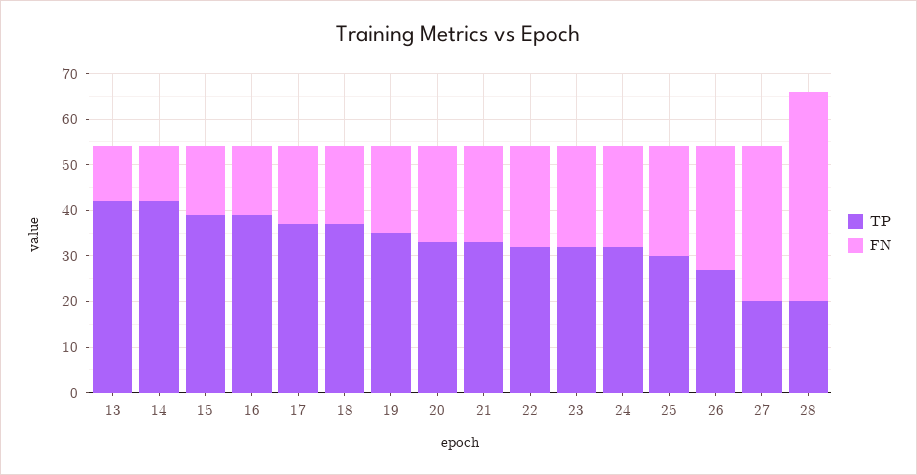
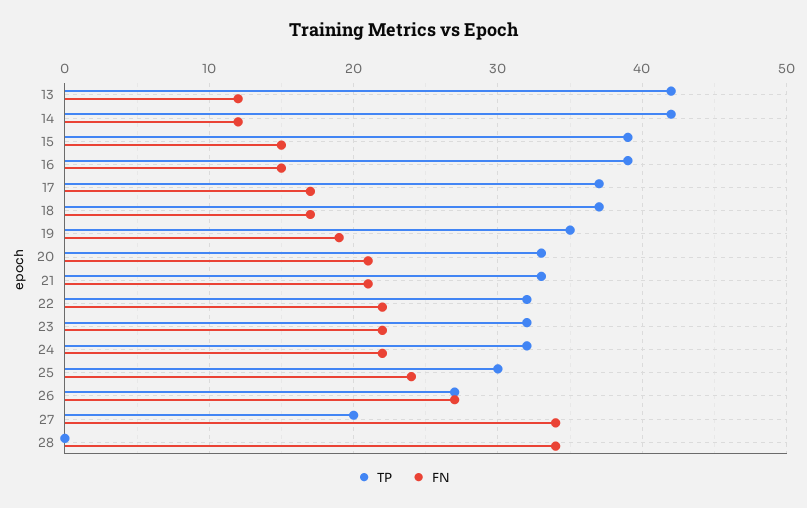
  {
    "TP": {
      "13": 42,
      "14": 42,
      "15": 39,
      "16": 39,
      "17": 37,
      "18": 37,
      "19": 35,
      "20": 33,
      "21": 33,
      "22": 32,
      "23": 32,
      "24": 32,
      "25": 30,
      "26": 27,
      "27": 20,
-     "28": 20
+     "28": 0
    },
    "FN": {
      "13": 12,
      "14": 12,
      "15": 15,
      "16": 15,
      "17": 17,
      "18": 17,
      "19": 19,
      "20": 21,
      "21": 21,
      "22": 22,
      "23": 22,
      "24": 22,
      "25": 24,
      "26": 27,
      "27": 34,
-     "28": 45
+     "28": 34
    }
  }

